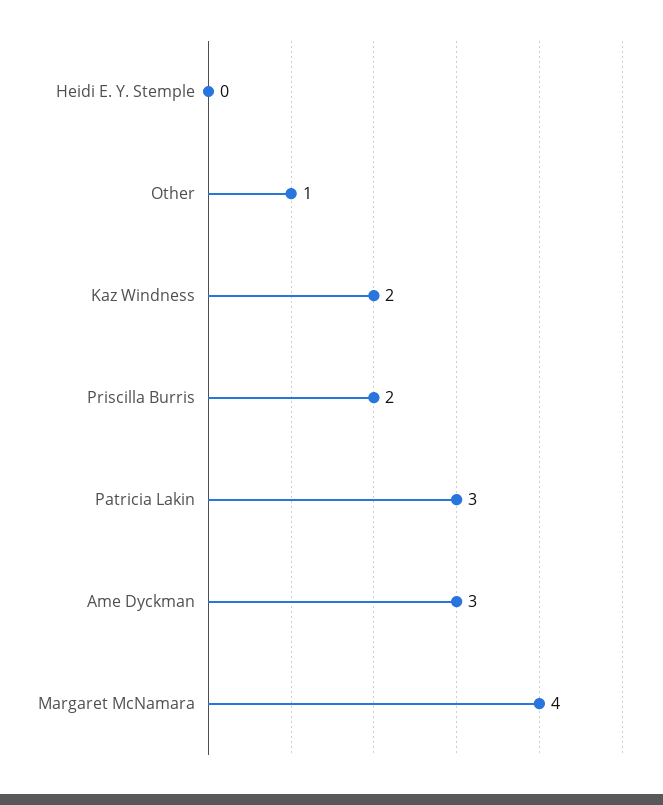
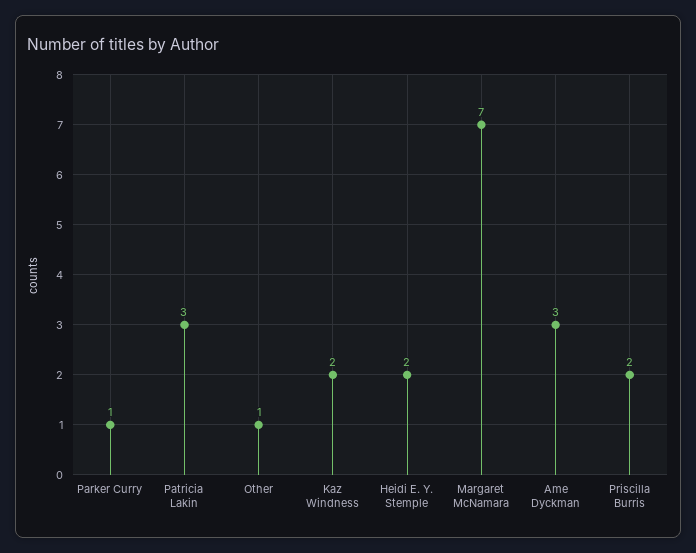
  {
-   "Heidi E. Y. Stemple": 0,
+   "Heidi E. Y. Stemple": 2,
    "Other": 1,
    "Kaz Windness": 2,
    "Priscilla Burris": 2,
    "Patricia Lakin": 3,
    "Ame Dyckman": 3,
-   "Margaret McNamara": 4
+   "Margaret McNamara": 7,
+   "Parker Curry": 1
  }

